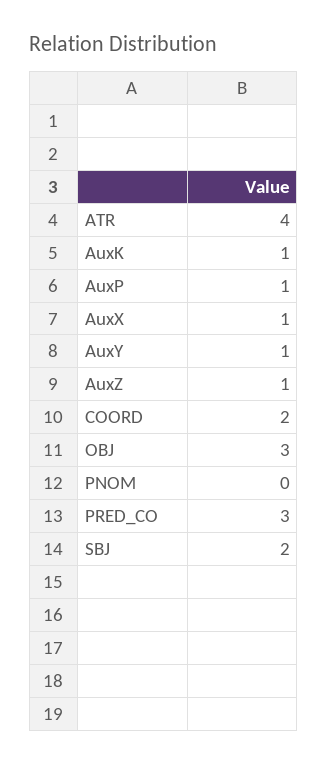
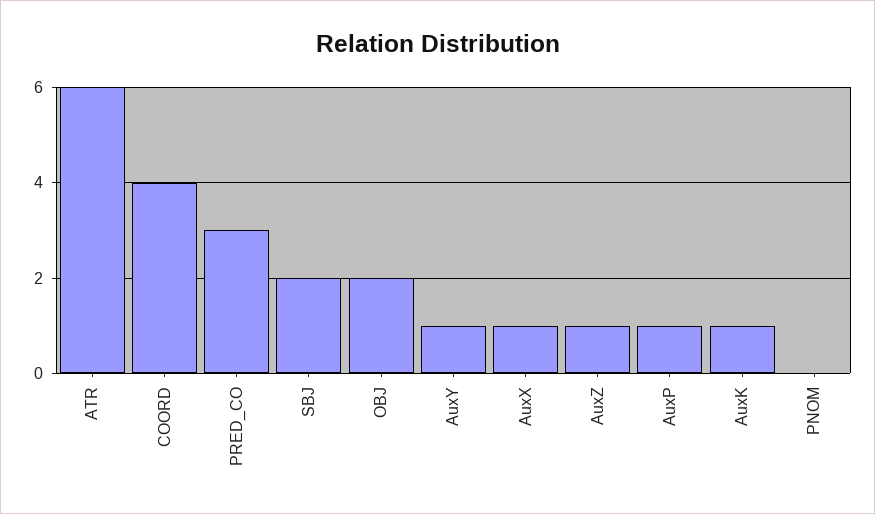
  {
-   "ATR": 4,
+   "ATR": 6,
    "AuxK": 1,
    "AuxP": 1,
    "AuxX": 1,
    "AuxY": 1,
    "AuxZ": 1,
-   "COORD": 2,
+   "COORD": 4,
-   "OBJ": 3,
+   "OBJ": 2,
    "PNOM": 0,
    "PRED_CO": 3,
    "SBJ": 2
  }

